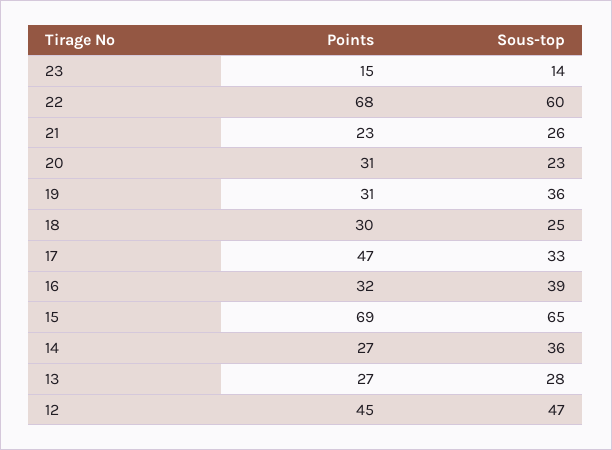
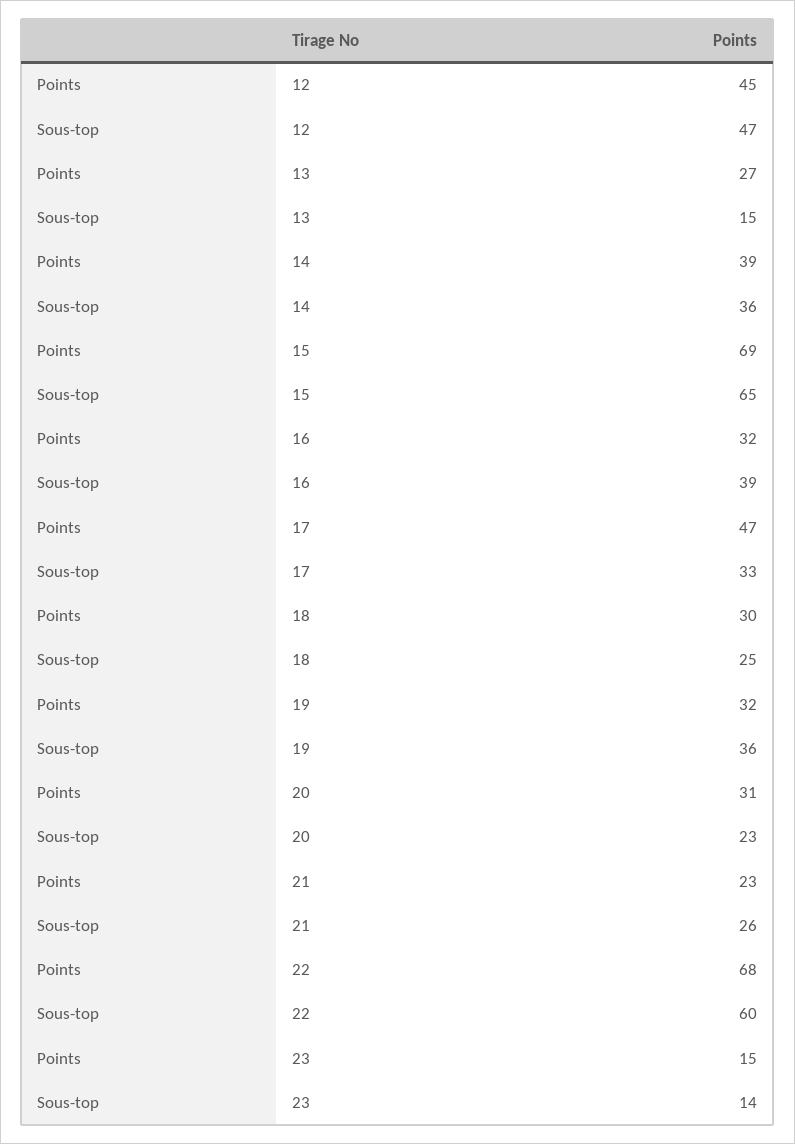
  {
    "Points": {
      "23": 15,
      "22": 68,
      "21": 23,
      "20": 31,
-     "19": 31,
+     "19": 32,
      "18": 30,
      "17": 47,
      "16": 32,
      "15": 69,
-     "14": 27,
+     "14": 39,
      "13": 27,
      "12": 45
    },
    "Sous-top": {
      "23": 14,
      "22": 60,
      "21": 26,
      "20": 23,
      "19": 36,
      "18": 25,
      "17": 33,
      "16": 39,
      "15": 65,
      "14": 36,
-     "13": 28,
+     "13": 15,
      "12": 47
    }
  }

